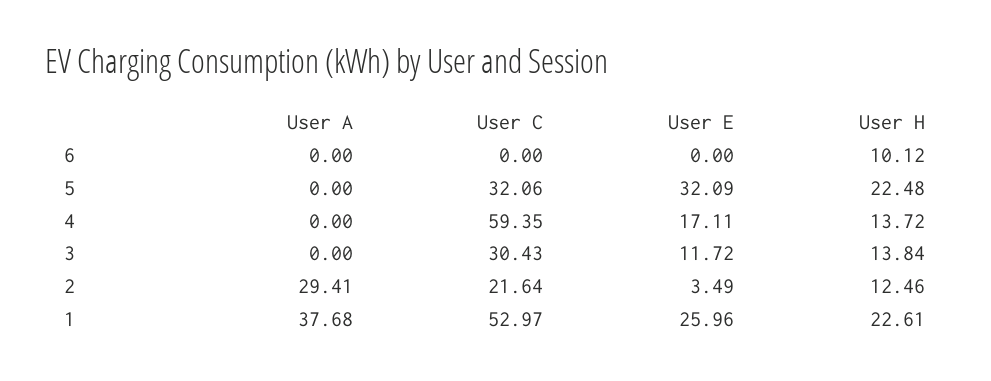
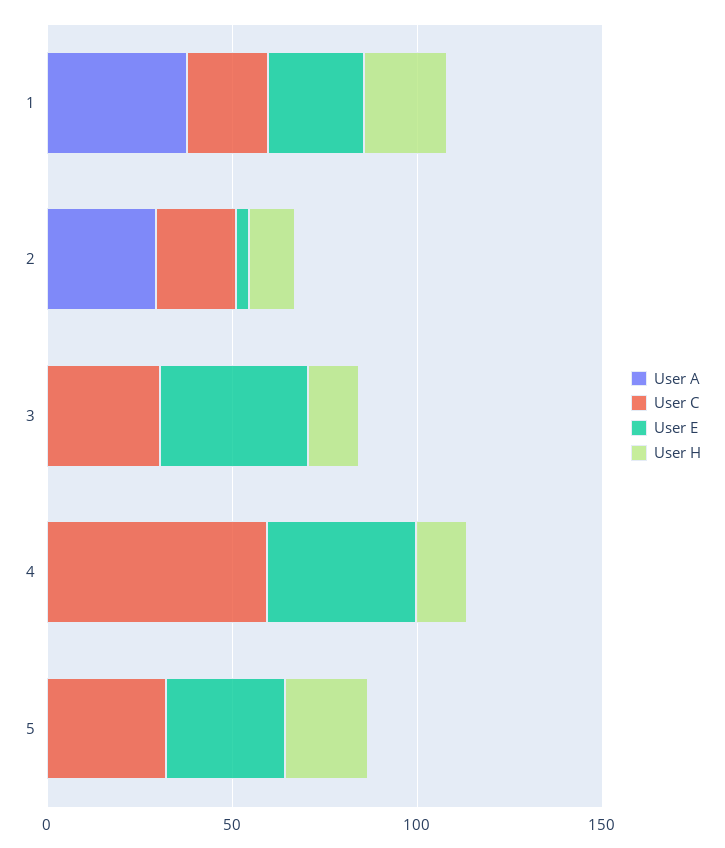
  {
    "User A": {
-     "6": 0,
      "5": 0,
      "4": 0,
      "3": 0,
      "2": 29.41,
      "1": 37.68
    },
    "User C": {
-     "6": 0,
      "5": 32.06,
      "4": 59.35,
      "3": 30.43,
      "2": 21.64,
-     "1": 52.97
+     "1": 20
    },
    "User E": {
-     "6": 0,
      "5": 32.09,
-     "4": 17.11,
+     "4": 40,
-     "3": 11.72,
+     "3": 40,
      "2": 3.49,
      "1": 25.96
    },
    "User H": {
-     "6": 10.12,
      "5": 22.48,
      "4": 13.72,
      "3": 13.84,
      "2": 12.46,
      "1": 22.61
    }
  }

